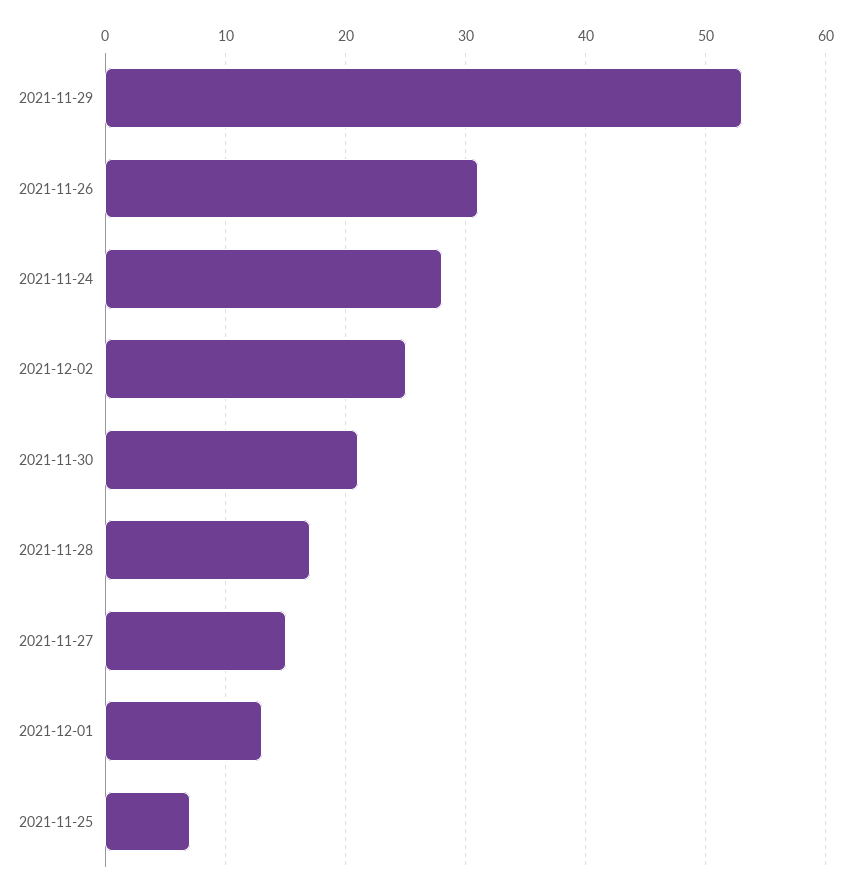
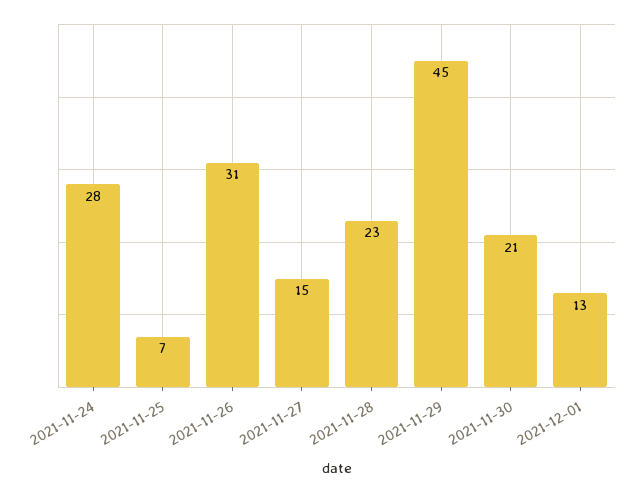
  {
-   "2021-11-29": 53,
+   "2021-11-29": 45,
    "2021-11-26": 31,
    "2021-11-24": 28,
-   "2021-12-02": 25,
    "2021-11-30": 21,
-   "2021-11-28": 17,
+   "2021-11-28": 23,
    "2021-11-27": 15,
    "2021-12-01": 13,
    "2021-11-25": 7
  }

